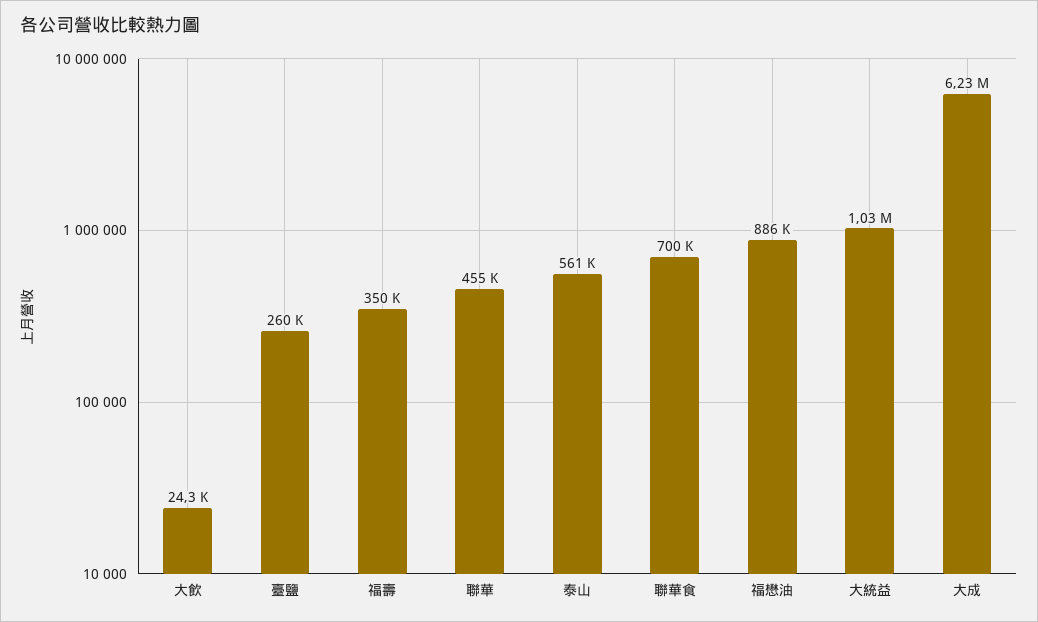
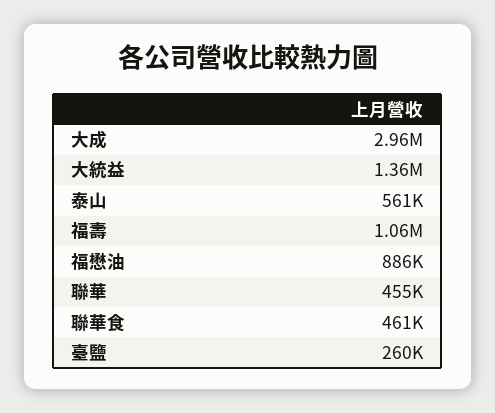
  {
-   "大飲": 24300,
    "臺鹽": 260000,
-   "福壽": 350000,
+   "福壽": 1060000,
    "聯華": 455000,
    "泰山": 561000,
-   "聯華食": 700000,
+   "聯華食": 461000,
    "福懋油": 886000,
-   "大統益": 1030000,
+   "大統益": 1360000,
-   "大成": 6230000
+   "大成": 2960000
  }

